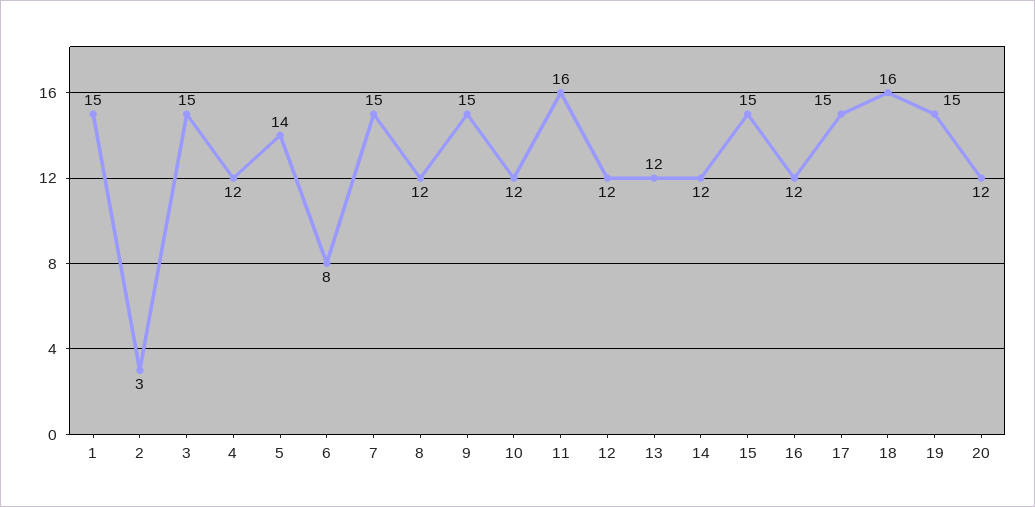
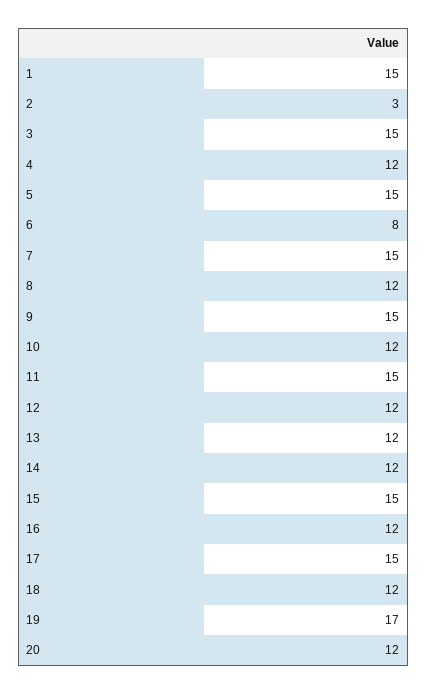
  {
    "1": 15,
    "2": 3,
    "3": 15,
    "4": 12,
-   "5": 14,
+   "5": 15,
    "6": 8,
    "7": 15,
    "8": 12,
    "9": 15,
    "10": 12,
-   "11": 16,
+   "11": 15,
    "12": 12,
    "13": 12,
    "14": 12,
    "15": 15,
    "16": 12,
    "17": 15,
-   "18": 16,
+   "18": 12,
-   "19": 15,
+   "19": 17,
    "20": 12
  }

